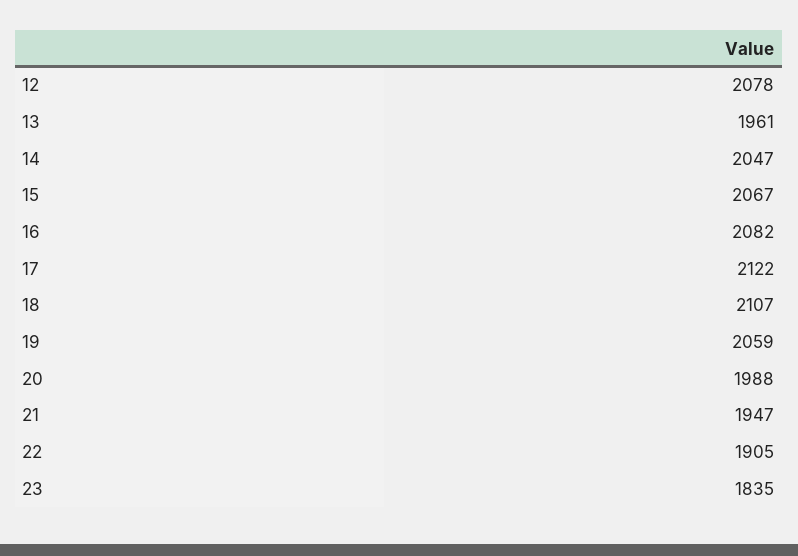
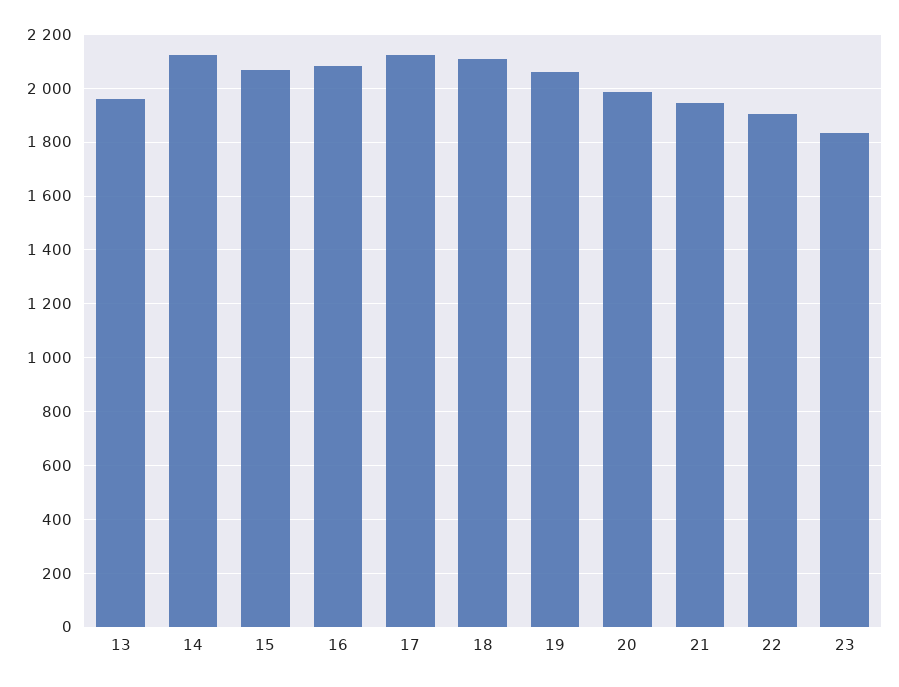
  {
-   "12": 2078,
    "13": 1961,
-   "14": 2047,
+   "14": 2125,
    "15": 2067,
    "16": 2082,
    "17": 2122,
    "18": 2107,
    "19": 2059,
    "20": 1988,
    "21": 1947,
    "22": 1905,
    "23": 1835
  }

